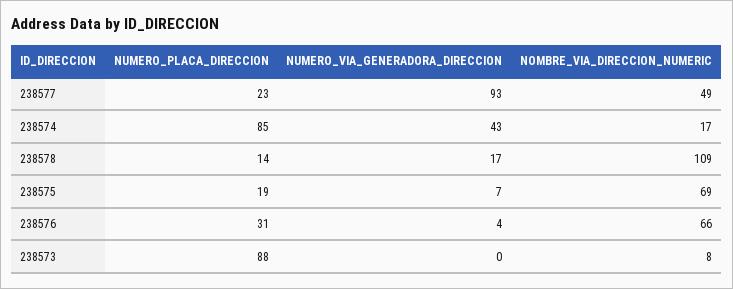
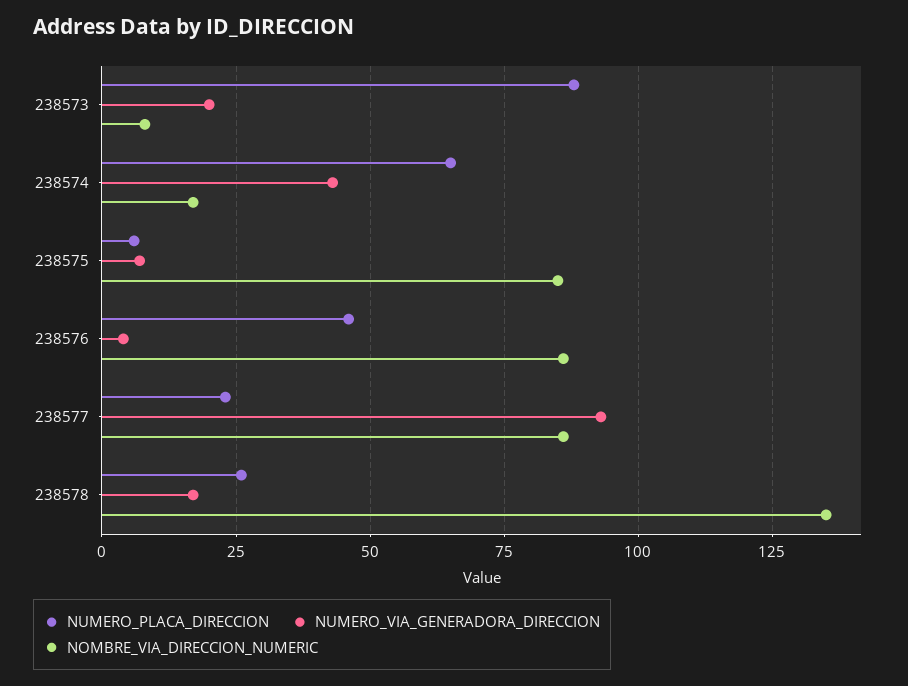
  {
    "NUMERO_PLACA_DIRECCION": {
      "238577": 23,
-     "238574": 85,
+     "238574": 65,
-     "238578": 14,
+     "238578": 25,
-     "238575": 19,
+     "238575": 5,
-     "238576": 31,
+     "238576": 45,
      "238573": 88
    },
    "NUMERO_VIA_GENERADORA_DIRECCION": {
      "238577": 93,
      "238574": 43,
      "238578": 17,
      "238575": 7,
      "238576": 4,
-     "238573": 0
+     "238573": 20
    },
    "NOMBRE_VIA_DIRECCION_NUMERIC": {
-     "238577": 49,
+     "238577": 85,
      "238574": 17,
-     "238578": 109,
+     "238578": 135,
-     "238575": 69,
+     "238575": 85,
-     "238576": 66,
+     "238576": 85,
      "238573": 8
    }
  }

